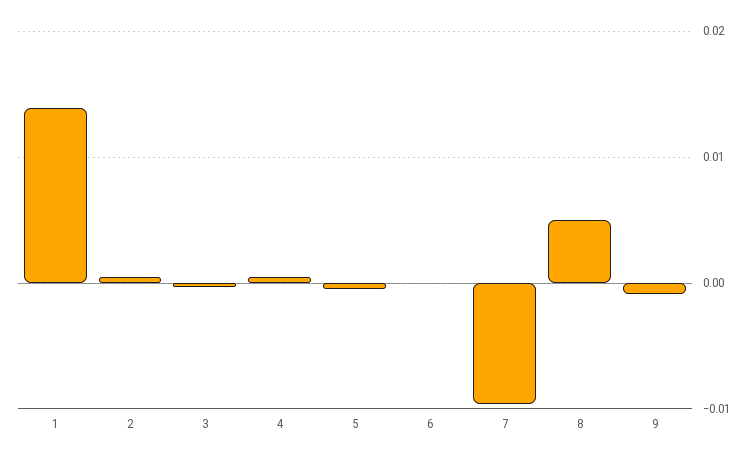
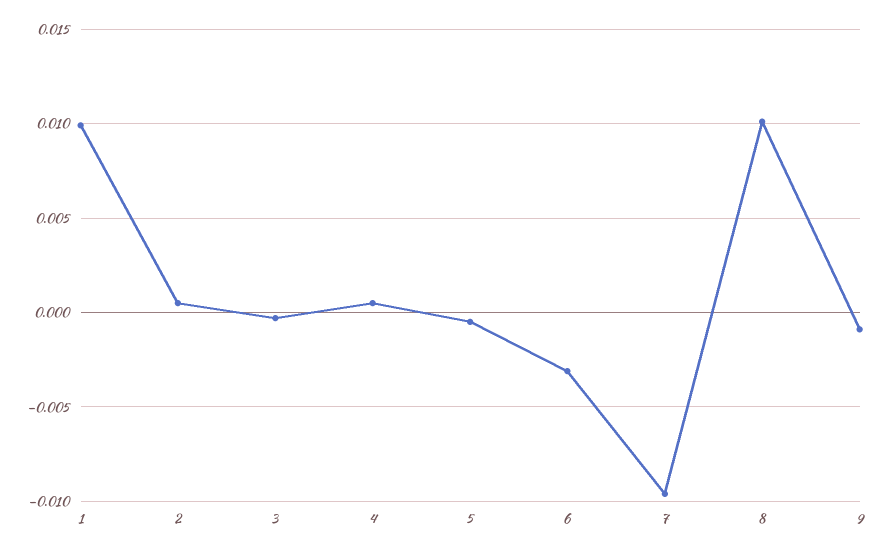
  {
-   "1": 0.014,
+   "1": 0.01,
    "2": 0.0005,
    "3": -0.0005,
    "4": 0.0005,
    "5": -0.0005,
-   "6": 0,
+   "6": -0.003,
    "7": -0.0095,
-   "8": 0.005,
+   "8": 0.01,
    "9": -0.001
  }

